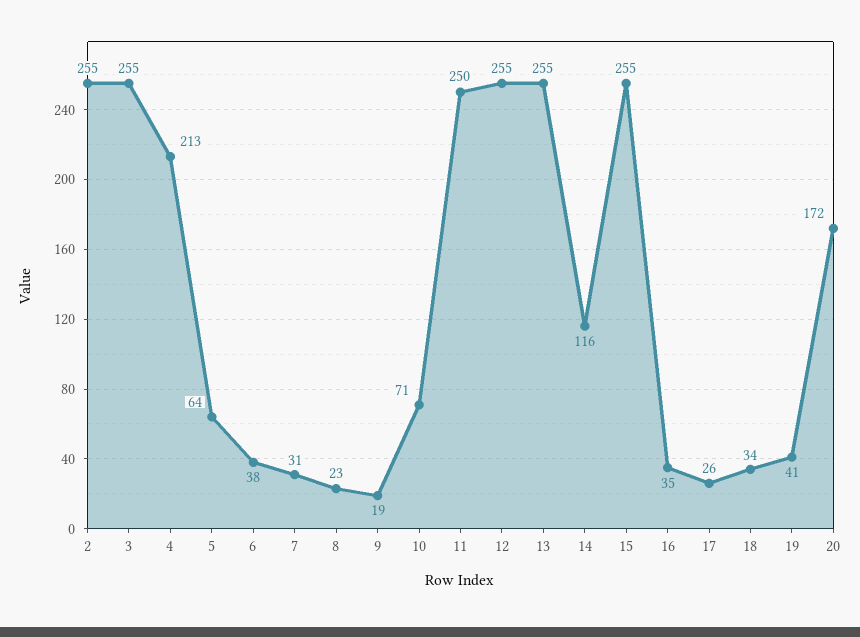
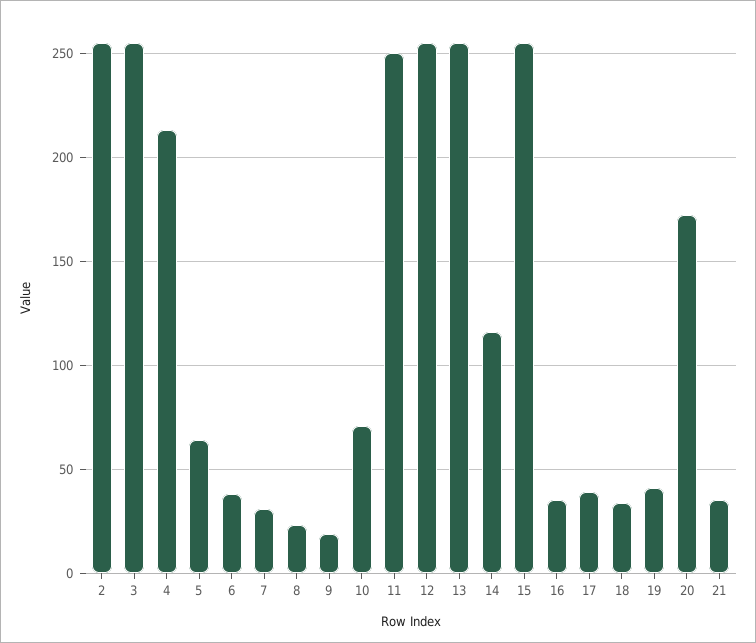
  {
    "2": 255,
    "3": 255,
    "4": 213,
    "5": 64,
    "6": 38,
    "7": 31,
    "8": 23,
    "9": 19,
    "10": 71,
    "11": 250,
    "12": 255,
    "13": 255,
    "14": 116,
    "15": 255,
    "16": 35,
-   "17": 26,
+   "17": 40,
    "18": 34,
    "19": 41,
-   "20": 172
+   "20": 172,
+   "21": 35
  }

